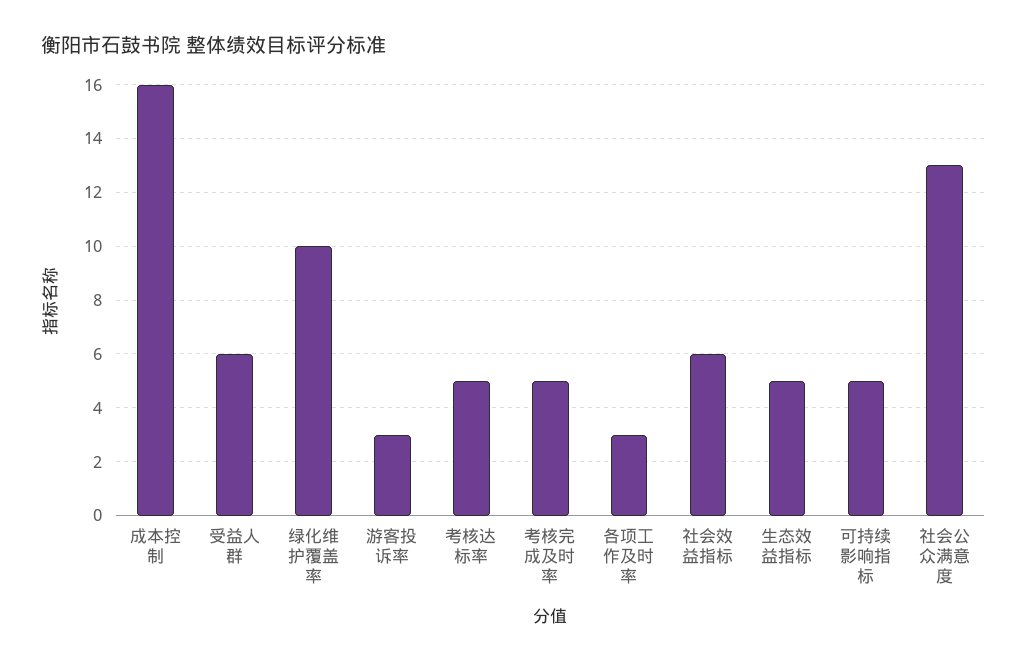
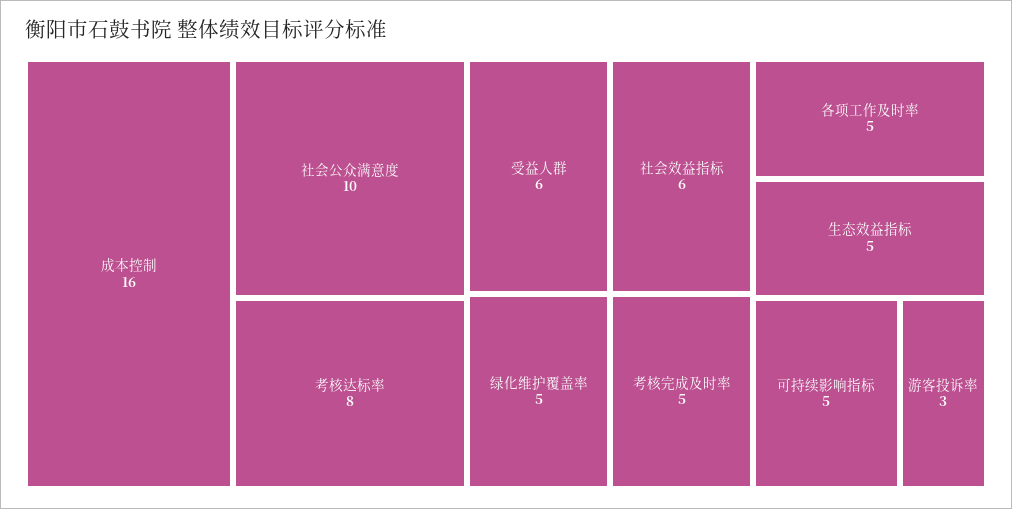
  {
    "成本控制": 16,
    "受益人群": 6,
-   "绿化维护覆盖率": 10,
+   "绿化维护覆盖率": 5,
    "游客投诉率": 3,
-   "考核达标率": 5,
+   "考核达标率": 8,
    "考核完成及时率": 5,
-   "各项工作及时率": 3,
+   "各项工作及时率": 5,
    "社会效益指标": 6,
    "生态效益指标": 5,
    "可持续影响指标": 5,
-   "社会公众满意度": 13
+   "社会公众满意度": 10
  }

